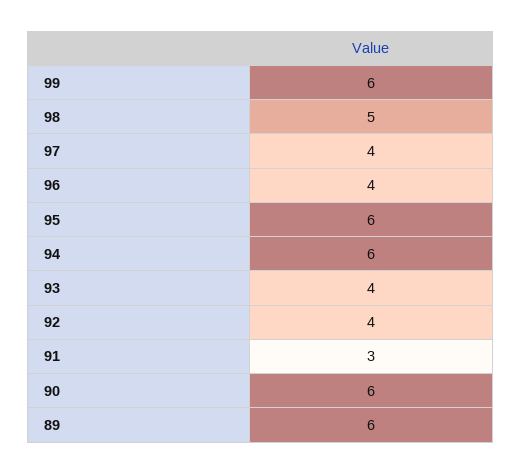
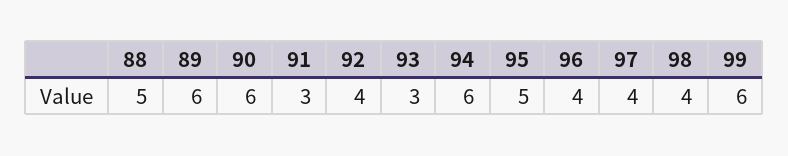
  {
    "99": 6,
-   "98": 5,
+   "98": 4,
    "97": 4,
    "96": 4,
-   "95": 6,
+   "95": 5,
    "94": 6,
-   "93": 4,
+   "93": 3,
    "92": 4,
    "91": 3,
    "90": 6,
-   "89": 6
+   "89": 6,
+   "88": 5
  }

